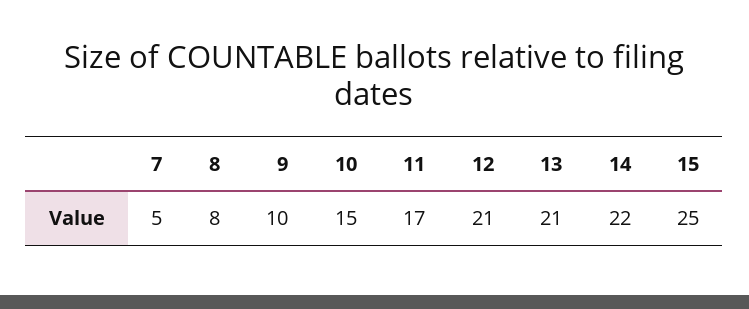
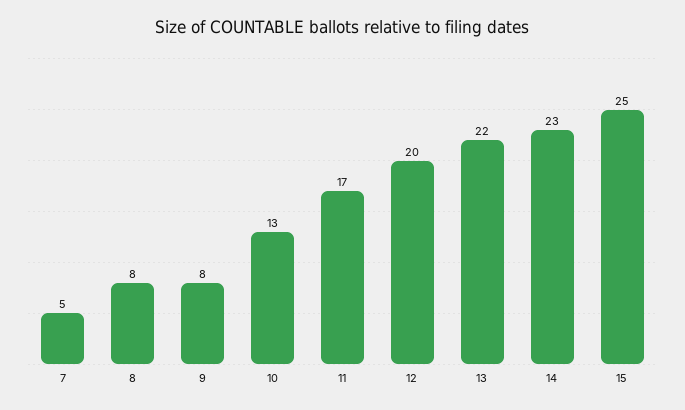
  {
    "7": 5,
    "8": 8,
-   "9": 10,
+   "9": 8,
-   "10": 15,
+   "10": 13,
    "11": 17,
-   "12": 21,
+   "12": 20,
-   "13": 21,
+   "13": 22,
-   "14": 22,
+   "14": 23,
    "15": 25
  }

